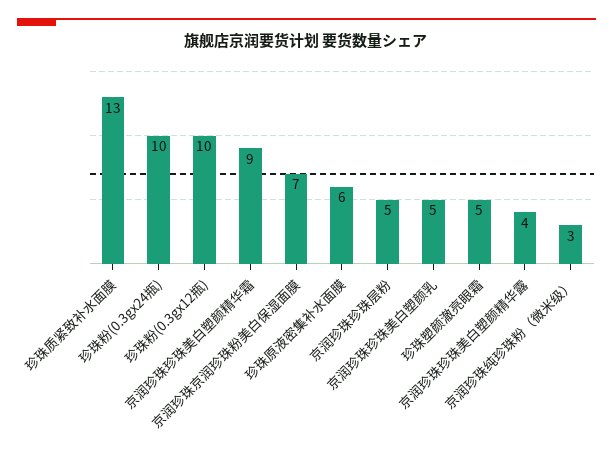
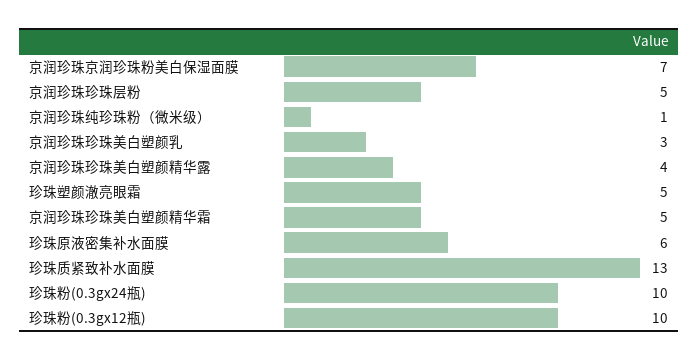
  {
    "珍珠质紧致补水面膜": 13,
    "珍珠粉(0.3gx24瓶)": 10,
    "珍珠粉(0.3gx12瓶)": 10,
-   "京润珍珠珍珠美白塑颜精华霜": 9,
+   "京润珍珠珍珠美白塑颜精华霜": 5,
    "京润珍珠京润珍珠粉美白保湿面膜": 7,
    "珍珠原液密集补水面膜": 6,
    "京润珍珠珍珠层粉": 5,
-   "京润珍珠珍珠美白塑颜乳": 5,
+   "京润珍珠珍珠美白塑颜乳": 3,
    "珍珠塑颜澈亮眼霜": 5,
    "京润珍珠珍珠美白塑颜精华露": 4,
-   "京润珍珠纯珍珠粉（微米级）": 3
+   "京润珍珠纯珍珠粉（微米级）": 1
  }

